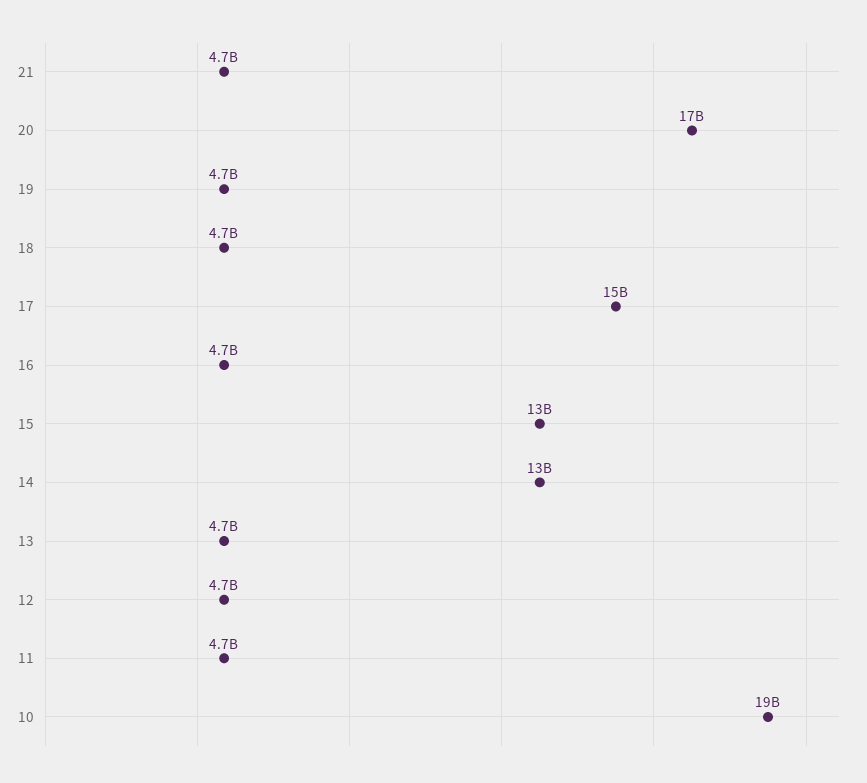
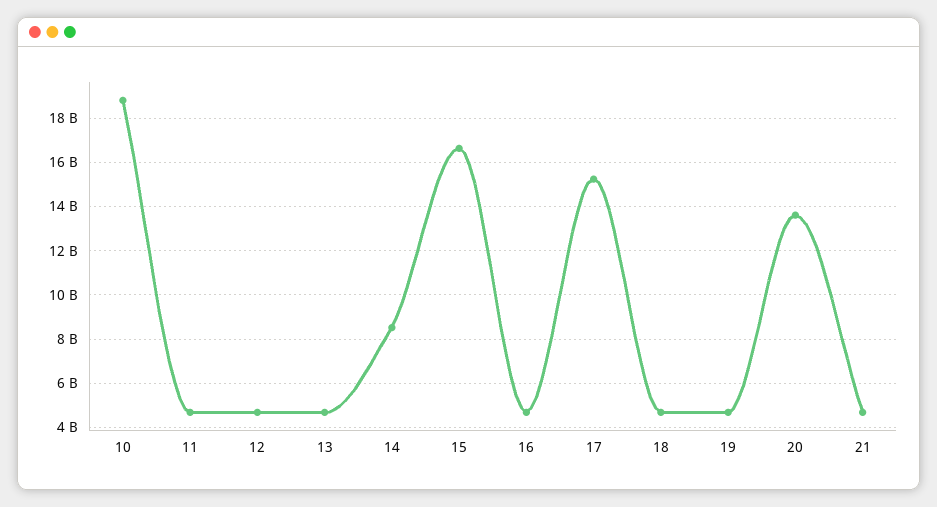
  {
    "21": 4700000000,
-   "20": 17000000000,
+   "20": 13500000000,
    "19": 4700000000,
    "18": 4700000000,
    "17": 15000000000,
    "16": 4700000000,
-   "15": 13000000000,
+   "15": 16500000000,
-   "14": 13000000000,
+   "14": 8500000000,
    "13": 4700000000,
    "12": 4700000000,
    "11": 4700000000,
    "10": 19000000000
  }

